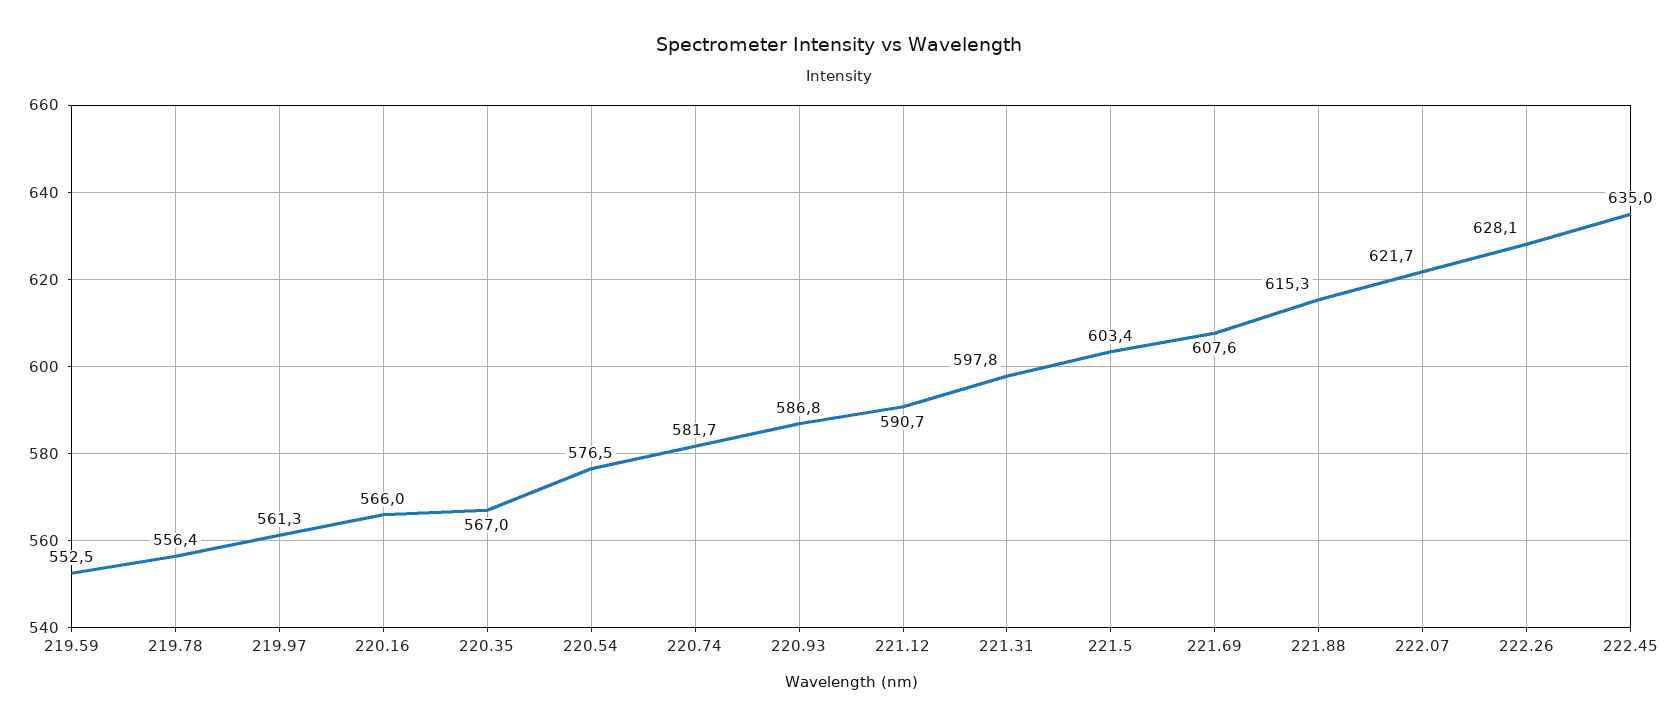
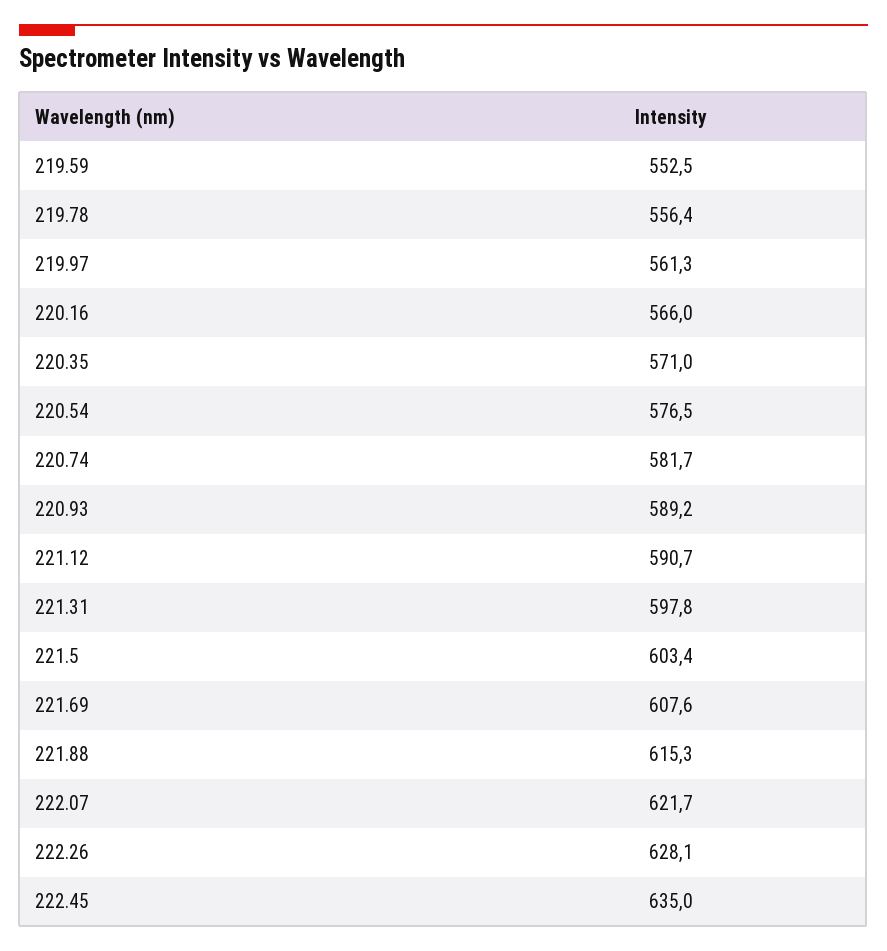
  {
    "219.59": 552.5,
    "219.78": 556.4,
    "219.97": 561.3,
    "220.16": 566,
-   "220.35": 567,
+   "220.35": 571,
    "220.54": 576.5,
    "220.74": 581.7,
-   "220.93": 586.8,
+   "220.93": 589.2,
    "221.12": 590.7,
    "221.31": 597.8,
    "221.5": 603.4,
    "221.69": 607.6,
    "221.88": 615.3,
    "222.07": 621.7,
    "222.26": 628.1,
    "222.45": 635
  }

